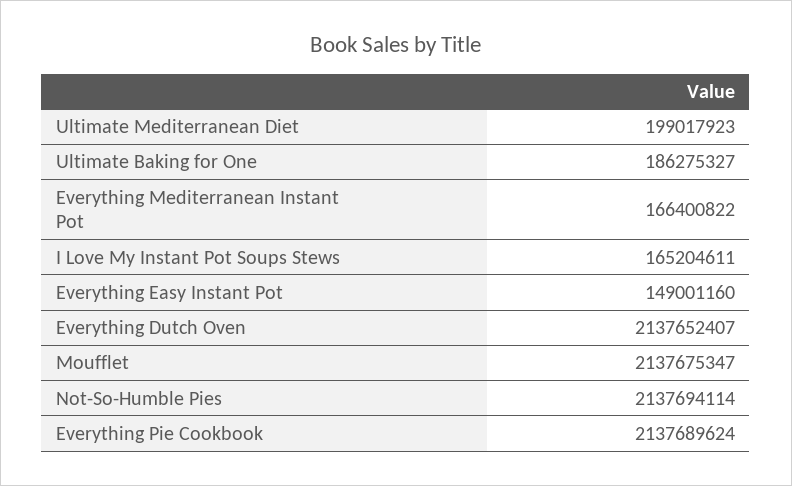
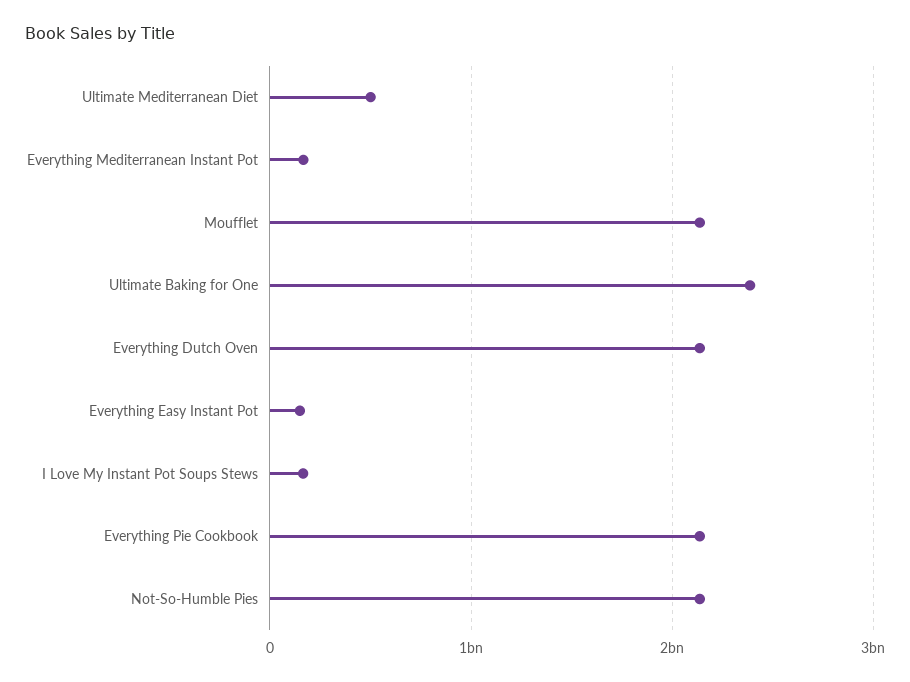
  {
-   "Ultimate Mediterranean Diet": 199017923,
+   "Ultimate Mediterranean Diet": 500000000,
-   "Ultimate Baking for One": 186275327,
+   "Ultimate Baking for One": 2400000000,
    "Everything Mediterranean Instant Pot": 166400822,
    "I Love My Instant Pot Soups Stews": 165204611,
    "Everything Easy Instant Pot": 149001160,
    "Everything Dutch Oven": 2137652407,
    "Moufflet": 2137675347,
    "Not-So-Humble Pies": 2137694114,
    "Everything Pie Cookbook": 2137689624
  }

